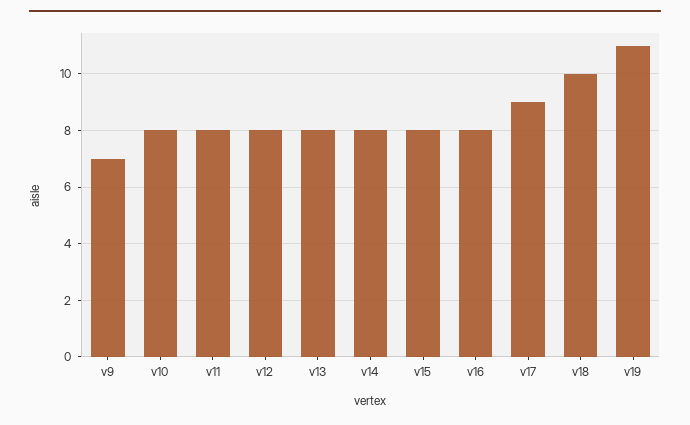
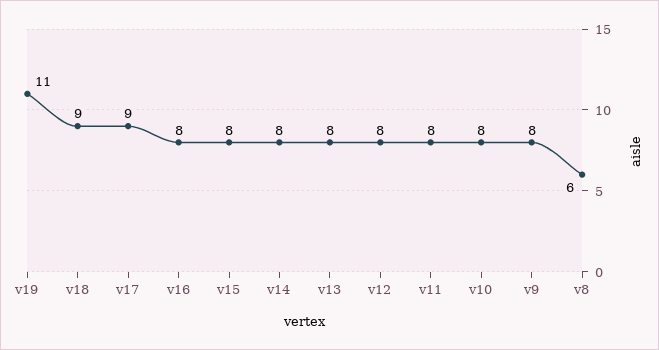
  {
-   "v9": 7,
+   "v9": 8,
    "v10": 8,
    "v11": 8,
    "v12": 8,
    "v13": 8,
    "v14": 8,
    "v15": 8,
    "v16": 8,
    "v17": 9,
-   "v18": 10,
+   "v18": 9,
-   "v19": 11
+   "v19": 11,
+   "v8": 6
  }

